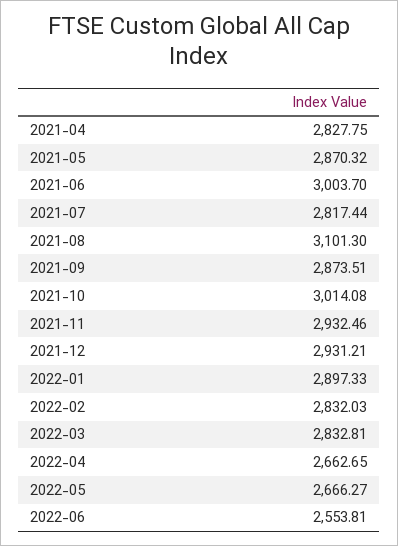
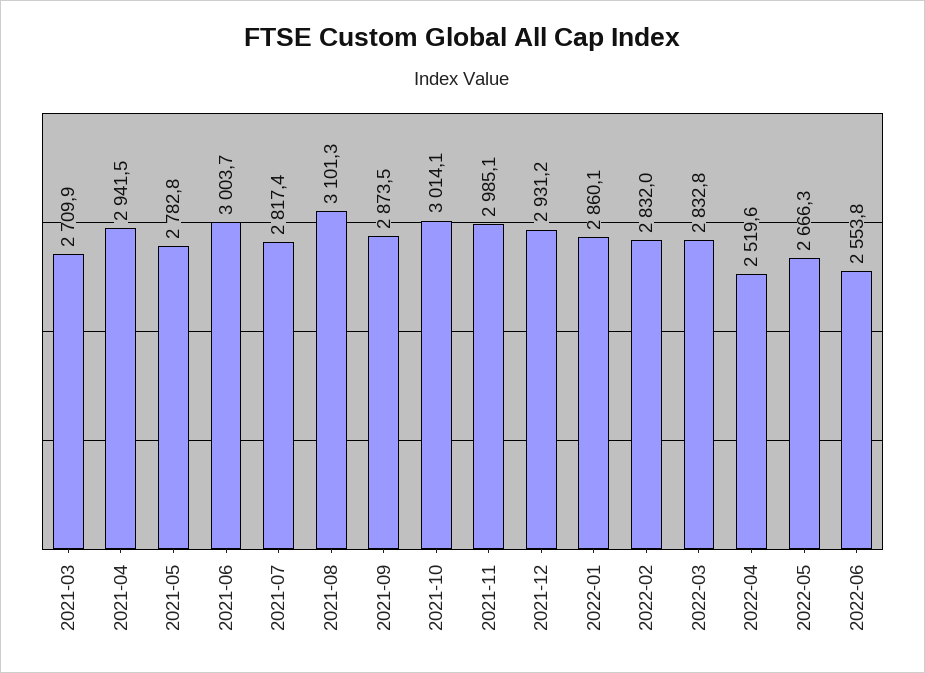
  {
-   "2021-04": 2827.75,
+   "2021-04": 2941.5,
-   "2021-05": 2870.32,
+   "2021-05": 2782.8,
    "2021-06": 3003.7,
    "2021-07": 2817.44,
    "2021-08": 3101.3,
    "2021-09": 2873.51,
    "2021-10": 3014.08,
-   "2021-11": 2932.46,
+   "2021-11": 2985.1,
    "2021-12": 2931.21,
-   "2022-01": 2897.33,
+   "2022-01": 2860.1,
    "2022-02": 2832.03,
    "2022-03": 2832.81,
-   "2022-04": 2662.65,
+   "2022-04": 2519.6,
    "2022-05": 2666.27,
-   "2022-06": 2553.81
+   "2022-06": 2553.81,
+   "2021-03": 2709.9
  }

